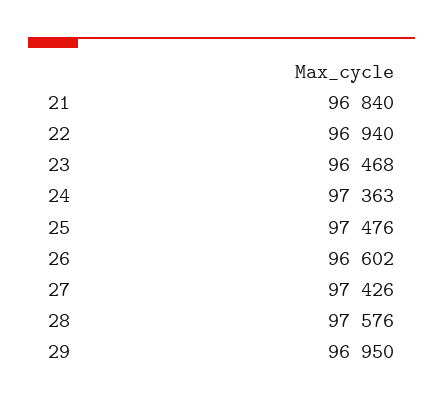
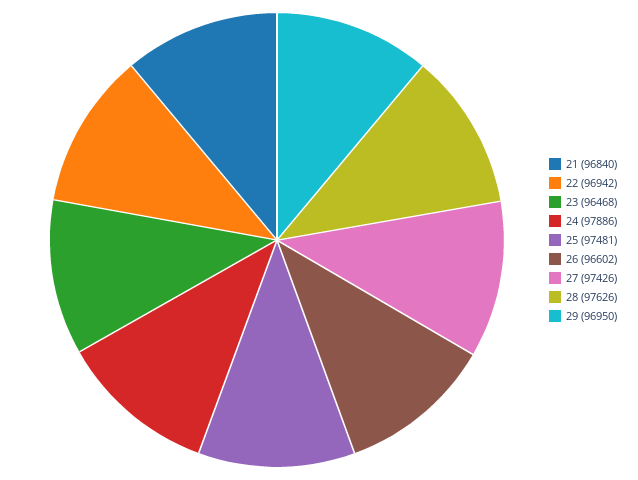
  {
    "21": 96840,
-   "22": 96940,
+   "22": 96942,
    "23": 96468,
-   "24": 97363,
+   "24": 97886,
-   "25": 97476,
+   "25": 97481,
    "26": 96602,
    "27": 97426,
-   "28": 97576,
+   "28": 97626,
    "29": 96950
  }

